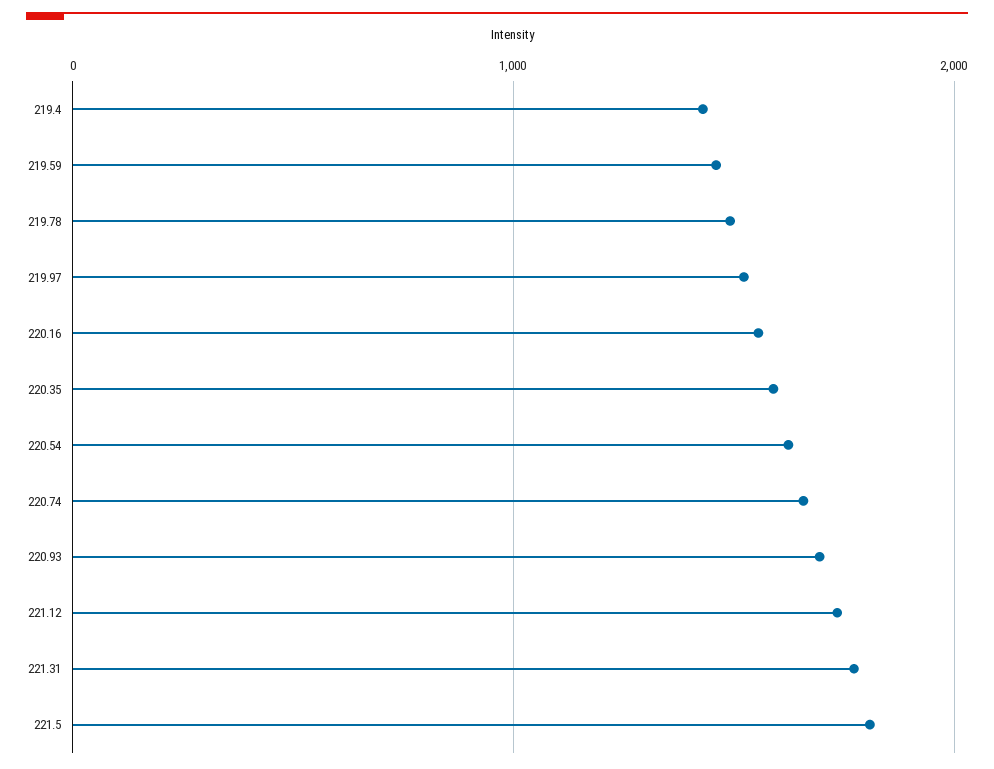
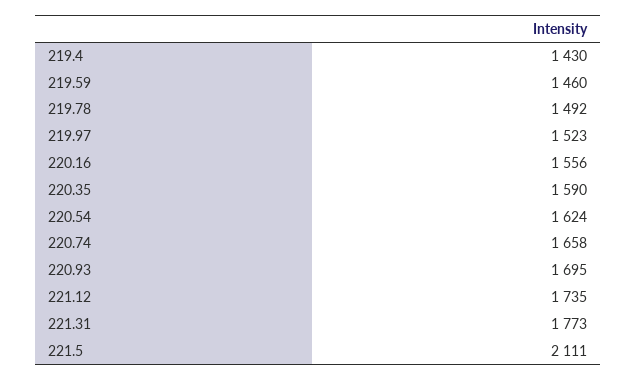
  {
    "219.4": 1430,
    "219.59": 1460,
    "219.78": 1492,
    "219.97": 1523,
    "220.16": 1556,
    "220.35": 1590,
    "220.54": 1624,
    "220.74": 1658,
    "220.93": 1695,
    "221.12": 1735,
    "221.31": 1773,
-   "221.5": 1800
+   "221.5": 2111
  }

